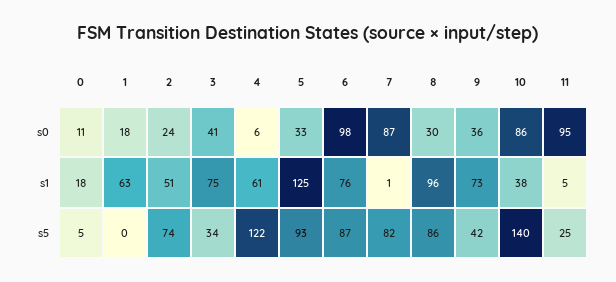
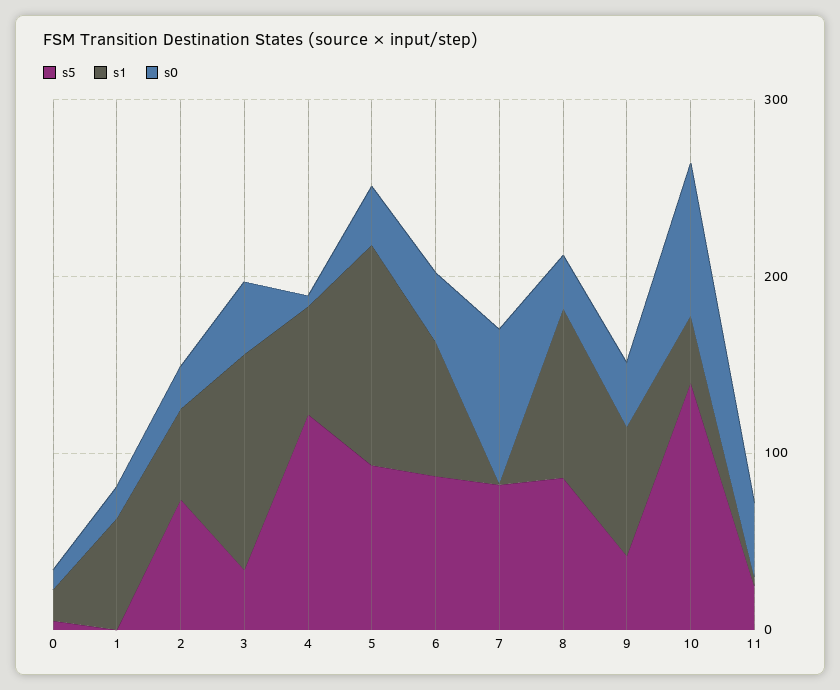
  {
    "s0": {
      "0": 11,
      "1": 18,
      "2": 24,
      "3": 41,
      "4": 6,
      "5": 33,
-     "6": 98,
+     "6": 40,
      "7": 87,
      "8": 30,
      "9": 36,
      "10": 86,
-     "11": 95
+     "11": 40
    },
    "s1": {
      "0": 18,
      "1": 63,
      "2": 51,
-     "3": 75,
+     "3": 120,
      "4": 61,
      "5": 125,
      "6": 76,
      "7": 1,
      "8": 96,
      "9": 73,
      "10": 38,
      "11": 5
    },
    "s5": {
      "0": 5,
      "1": 0,
      "2": 74,
      "3": 34,
      "4": 122,
      "5": 93,
      "6": 87,
      "7": 82,
      "8": 86,
      "9": 42,
      "10": 140,
      "11": 25
    }
  }

